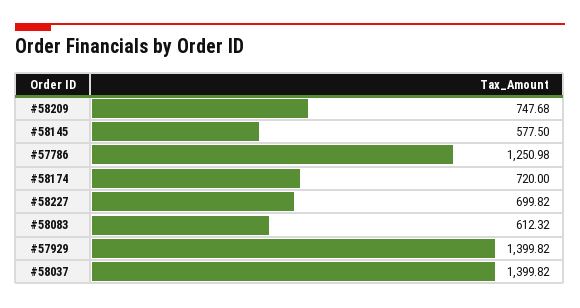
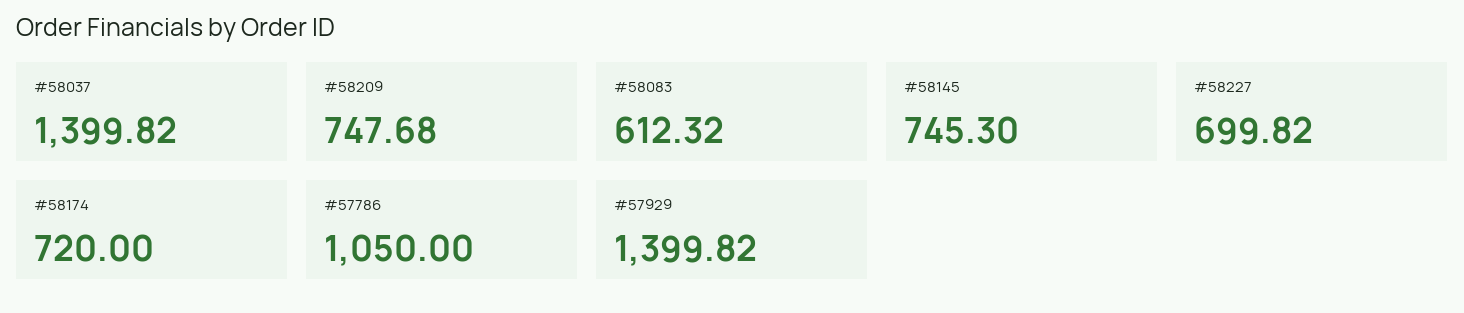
  {
    "#58209": 747.68,
-   "#58145": 577.5,
+   "#58145": 745.3,
-   "#57786": 1250.98,
+   "#57786": 1050,
    "#58174": 720,
    "#58227": 699.82,
    "#58083": 612.32,
    "#57929": 1399.82,
    "#58037": 1399.82
  }

